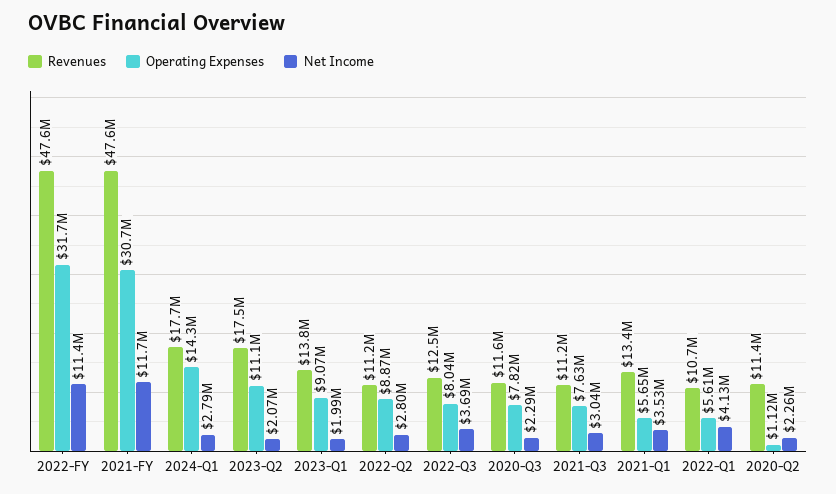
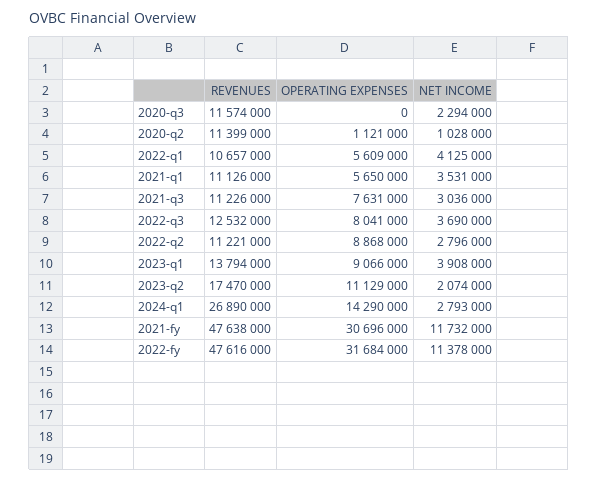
  {
    "Revenues": {
      "2022-FY": 47616000,
      "2021-FY": 47638000,
-     "2024-Q1": 17700000,
+     "2024-Q1": 26890000,
      "2023-Q2": 17470000,
      "2023-Q1": 13794000,
      "2022-Q2": 11221000,
      "2022-Q3": 12532000,
      "2020-Q3": 11574000,
      "2021-Q3": 11226000,
-     "2021-Q1": 13400000,
+     "2021-Q1": 11126000,
      "2022-Q1": 10657000,
      "2020-Q2": 11399000
    },
    "Operating Expenses": {
      "2022-FY": 31684000,
      "2021-FY": 30696000,
      "2024-Q1": 14290000,
      "2023-Q2": 11129000,
      "2023-Q1": 9066000,
      "2022-Q2": 8868000,
      "2022-Q3": 8041000,
-     "2020-Q3": 7820000,
+     "2020-Q3": 0,
      "2021-Q3": 7631000,
      "2021-Q1": 5650000,
      "2022-Q1": 5609000,
      "2020-Q2": 1121000
    },
    "Net Income": {
      "2022-FY": 11378000,
      "2021-FY": 11732000,
      "2024-Q1": 2793000,
      "2023-Q2": 2074000,
-     "2023-Q1": 1990000,
+     "2023-Q1": 3908000,
      "2022-Q2": 2796000,
      "2022-Q3": 3690000,
      "2020-Q3": 2294000,
      "2021-Q3": 3036000,
      "2021-Q1": 3531000,
      "2022-Q1": 4125000,
-     "2020-Q2": 2260000
+     "2020-Q2": 1028000
    }
  }

